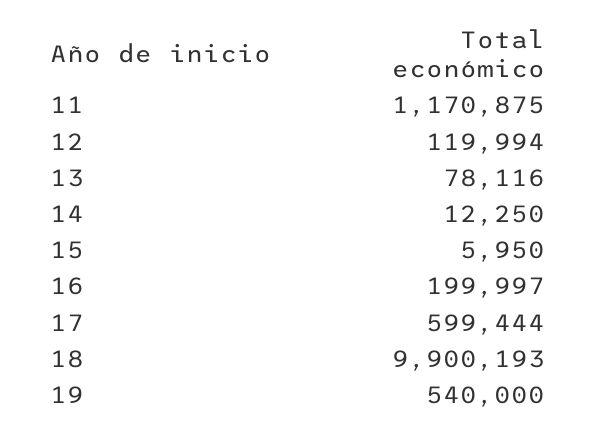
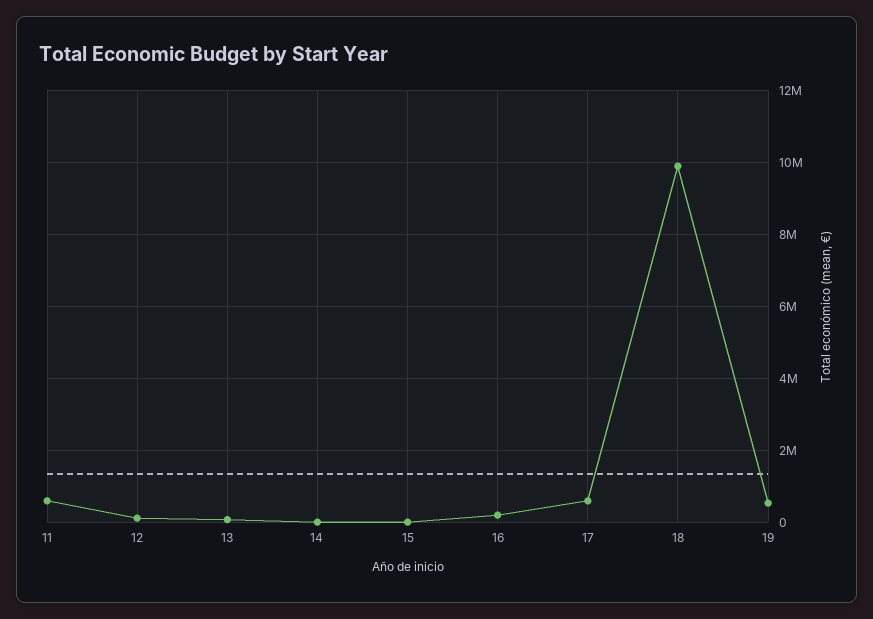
  {
-   "11": 1170875,
+   "11": 600000,
    "12": 119994,
    "13": 78116,
    "14": 12250,
    "15": 5950,
    "16": 199997,
    "17": 599444,
    "18": 9900193,
    "19": 540000
  }

